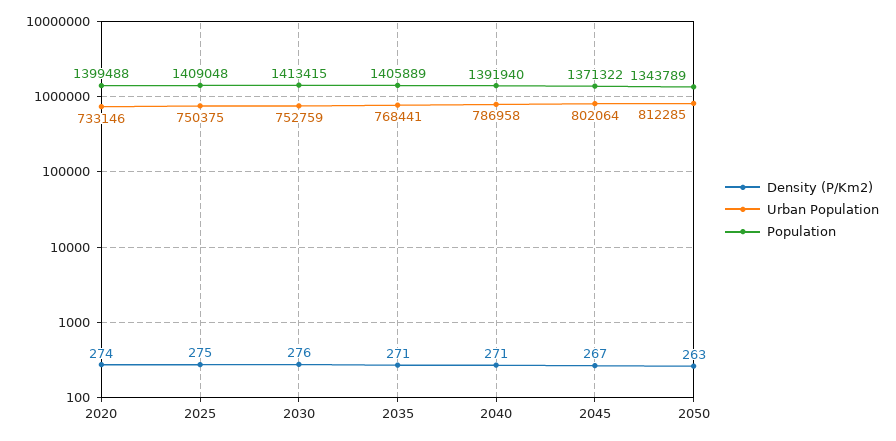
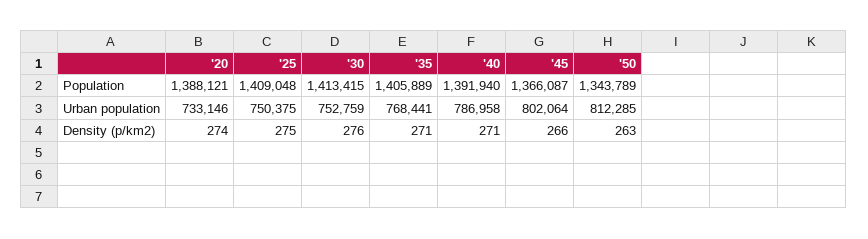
  {
    "Density (P/Km2)": {
      "2020": 274,
      "2025": 275,
      "2030": 276,
      "2035": 271,
      "2040": 271,
-     "2045": 267,
+     "2045": 266,
      "2050": 263
    },
    "Urban Population": {
      "2020": 733146,
      "2025": 750375,
      "2030": 752759,
      "2035": 768441,
      "2040": 786958,
      "2045": 802064,
      "2050": 812285
    },
    "Population": {
-     "2020": 1399488,
+     "2020": 1388121,
      "2025": 1409048,
      "2030": 1413415,
      "2035": 1405889,
      "2040": 1391940,
-     "2045": 1371322,
+     "2045": 1366087,
      "2050": 1343789
    }
  }

